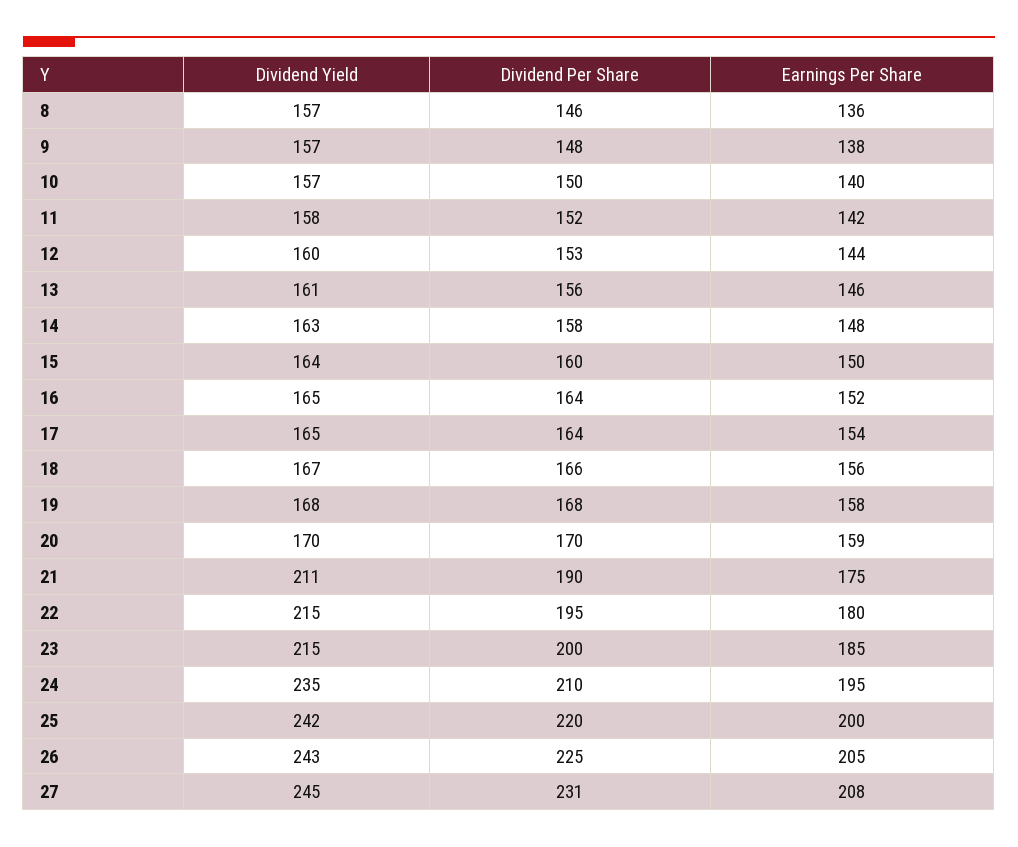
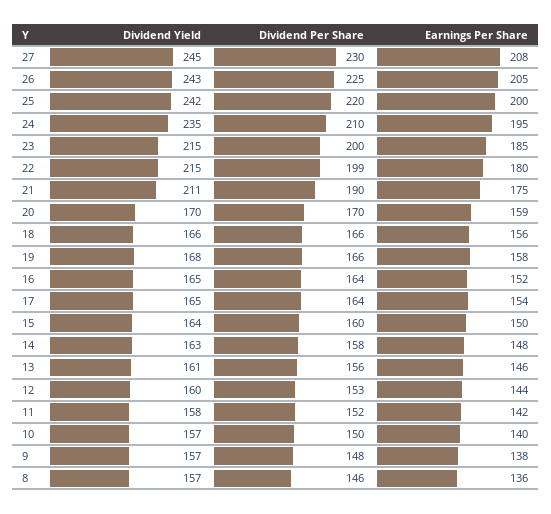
  {
    "Dividend Yield": {
      "8": 157,
      "9": 157,
      "10": 157,
      "11": 158,
      "12": 160,
      "13": 161,
      "14": 163,
      "15": 164,
      "16": 165,
      "17": 165,
-     "18": 167,
+     "18": 166,
      "19": 168,
      "20": 170,
      "21": 211,
      "22": 215,
      "23": 215,
      "24": 235,
      "25": 242,
      "26": 243,
      "27": 245
    },
    "Dividend Per Share": {
      "8": 146,
      "9": 148,
      "10": 150,
      "11": 152,
      "12": 153,
      "13": 156,
      "14": 158,
      "15": 160,
      "16": 164,
      "17": 164,
      "18": 166,
-     "19": 168,
+     "19": 166,
      "20": 170,
      "21": 190,
-     "22": 195,
+     "22": 199,
      "23": 200,
      "24": 210,
      "25": 220,
      "26": 225,
-     "27": 231
+     "27": 230
    },
    "Earnings Per Share": {
      "8": 136,
      "9": 138,
      "10": 140,
      "11": 142,
      "12": 144,
      "13": 146,
      "14": 148,
      "15": 150,
      "16": 152,
      "17": 154,
      "18": 156,
      "19": 158,
      "20": 159,
      "21": 175,
      "22": 180,
      "23": 185,
      "24": 195,
      "25": 200,
      "26": 205,
      "27": 208
    }
  }

